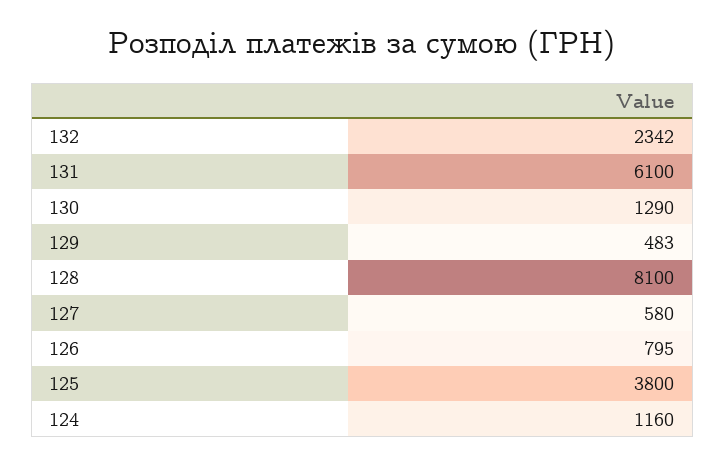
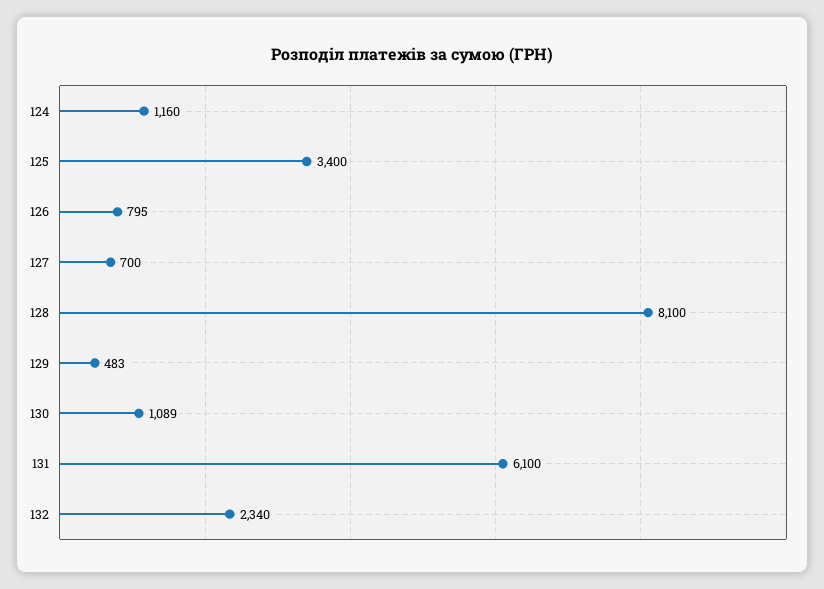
  {
-   "132": 2342,
+   "132": 2340,
    "131": 6100,
-   "130": 1290,
+   "130": 1089,
    "129": 483,
    "128": 8100,
-   "127": 580,
+   "127": 700,
    "126": 795,
-   "125": 3800,
+   "125": 3400,
    "124": 1160
  }

